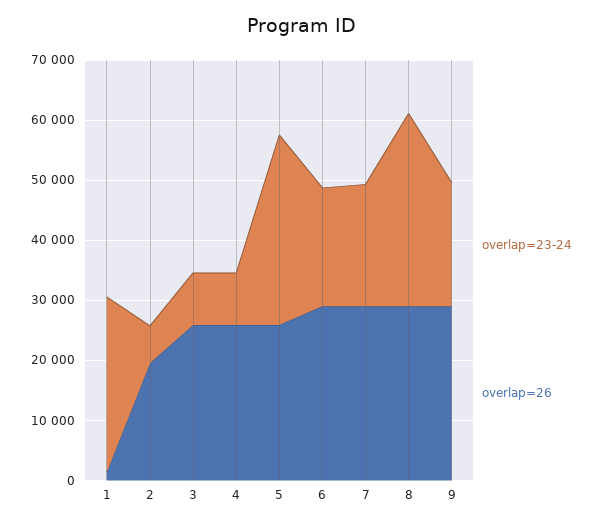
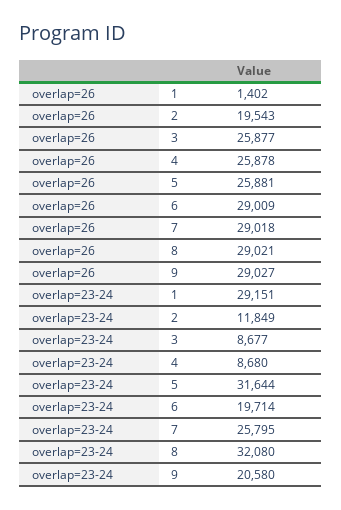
  {
    "overlap=23-24": {
      "1": 29151,
-     "2": 6000,
+     "2": 11849,
      "3": 8677,
      "4": 8680,
      "5": 31644,
      "6": 19714,
-     "7": 20000,
+     "7": 25795,
      "8": 32080,
      "9": 20580
    },
    "overlap=26": {
      "1": 1402,
      "2": 19543,
      "3": 25877,
      "4": 25878,
      "5": 25881,
      "6": 29009,
      "7": 29018,
      "8": 29021,
      "9": 29027
    }
  }

